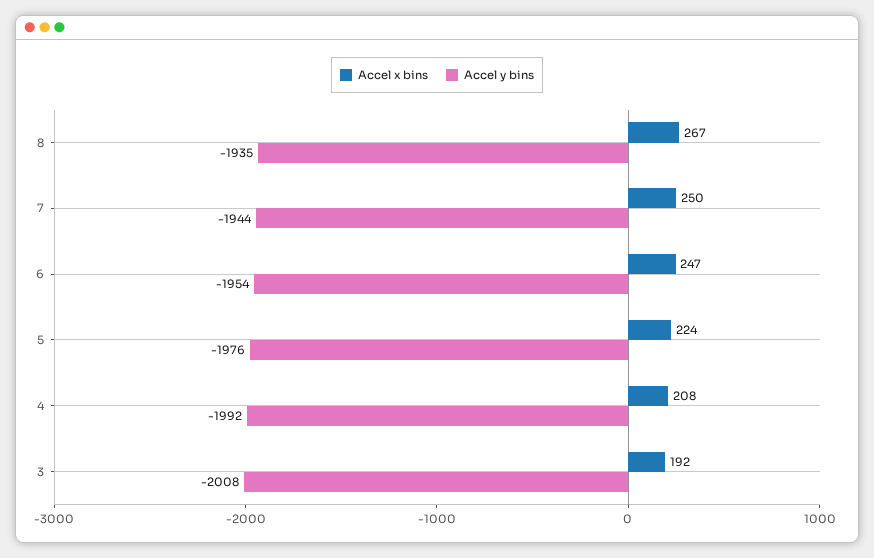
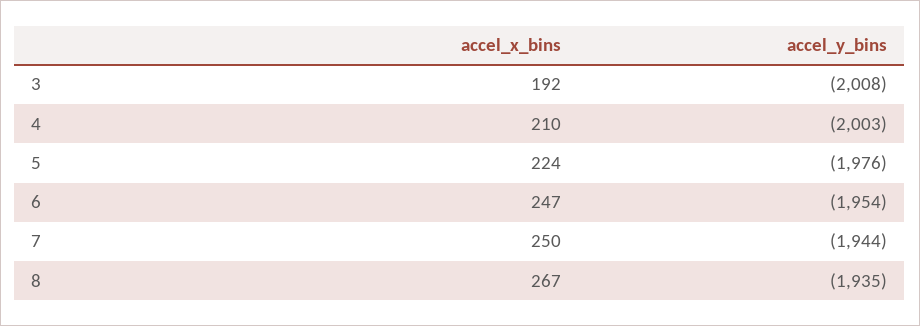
  {
    "Accel x bins": {
      "8": 267,
      "7": 250,
      "6": 247,
      "5": 224,
-     "4": 208,
+     "4": 210,
      "3": 192
    },
    "Accel y bins": {
      "8": -1935,
      "7": -1944,
      "6": -1954,
      "5": -1976,
-     "4": -1992,
+     "4": -2003,
      "3": -2008
    }
  }

